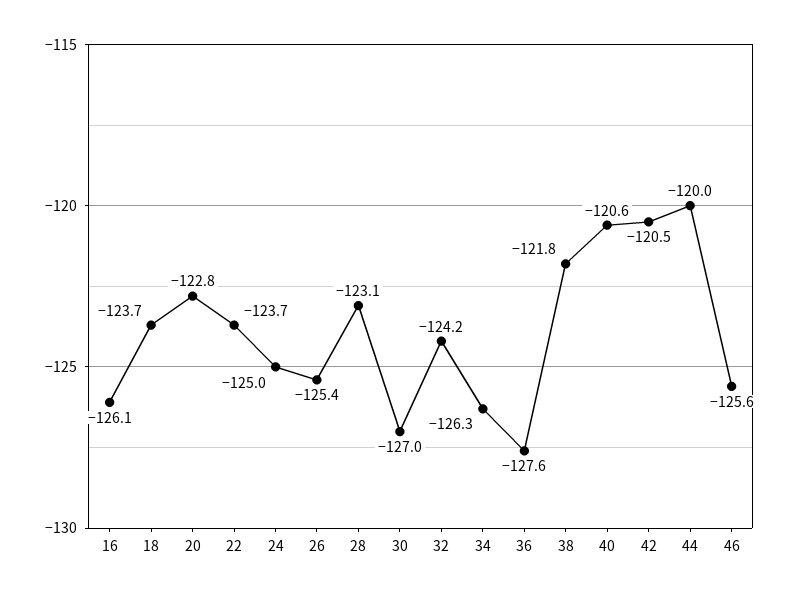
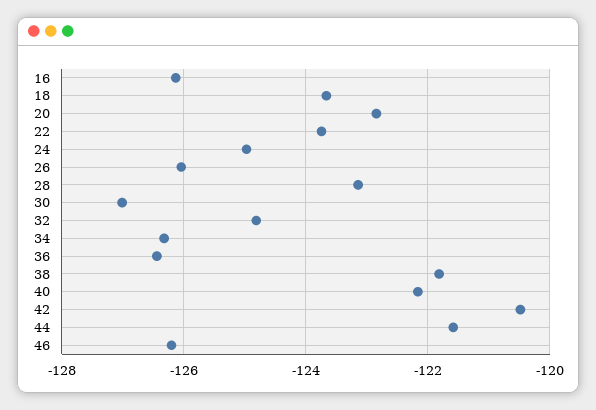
  {
    "16": -126.1,
    "18": -123.7,
    "20": -122.8,
    "22": -123.7,
    "24": -125,
-   "26": -125.4,
+   "26": -126,
    "28": -123.1,
    "30": -127,
-   "32": -124.2,
+   "32": -124.8,
    "34": -126.3,
-   "36": -127.6,
+   "36": -126.4,
    "38": -121.8,
-   "40": -120.6,
+   "40": -122.2,
    "42": -120.5,
-   "44": -120,
+   "44": -121.6,
-   "46": -125.6
+   "46": -126.2
  }

